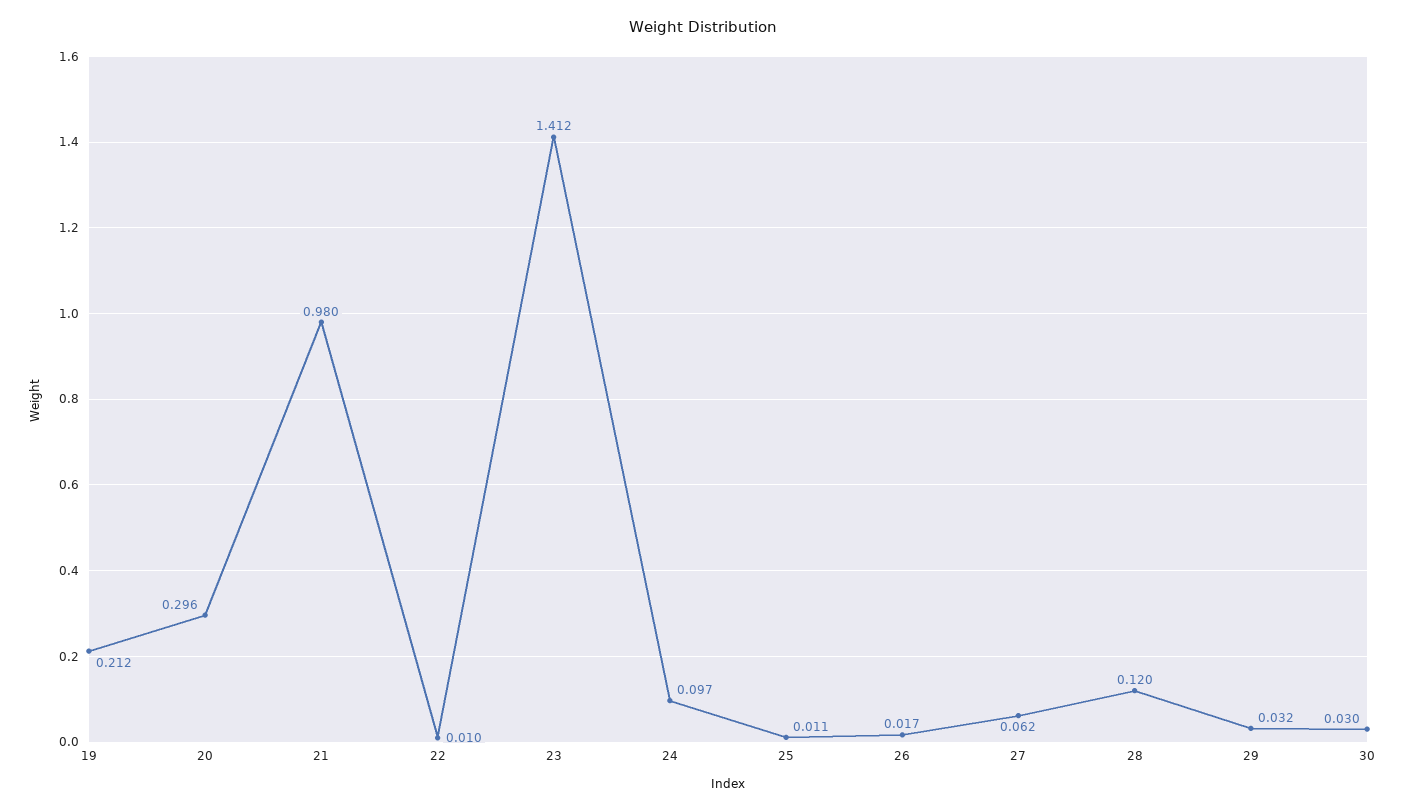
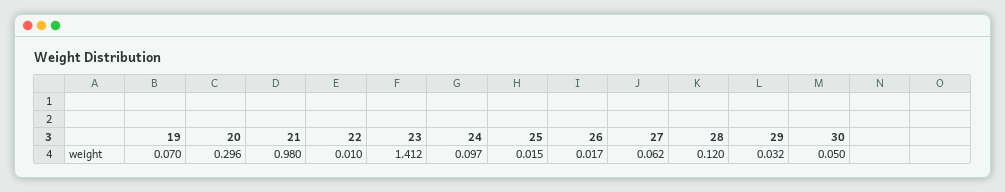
  {
-   "19": 0.212,
+   "19": 0.07,
    "20": 0.296,
    "21": 0.98,
    "22": 0.01,
    "23": 1.412,
    "24": 0.097,
-   "25": 0.011,
+   "25": 0.015,
    "26": 0.017,
    "27": 0.062,
    "28": 0.12,
    "29": 0.032,
-   "30": 0.03
+   "30": 0.05
  }

